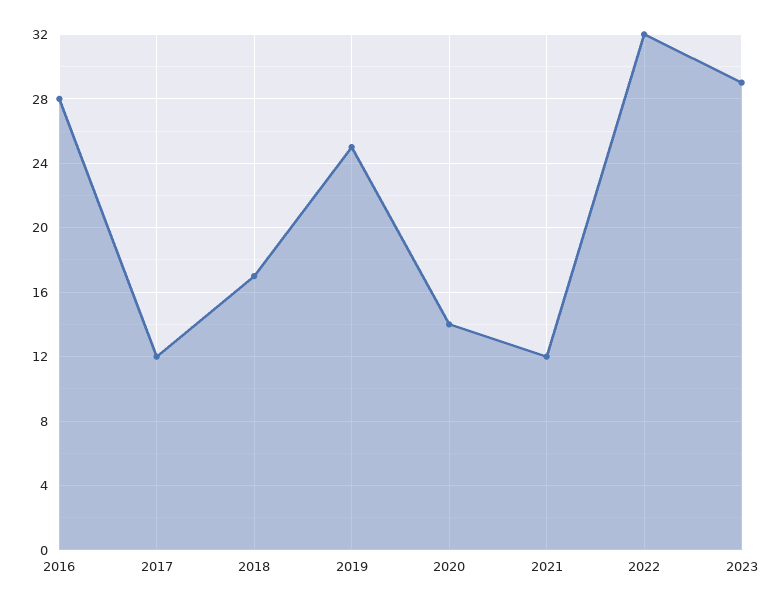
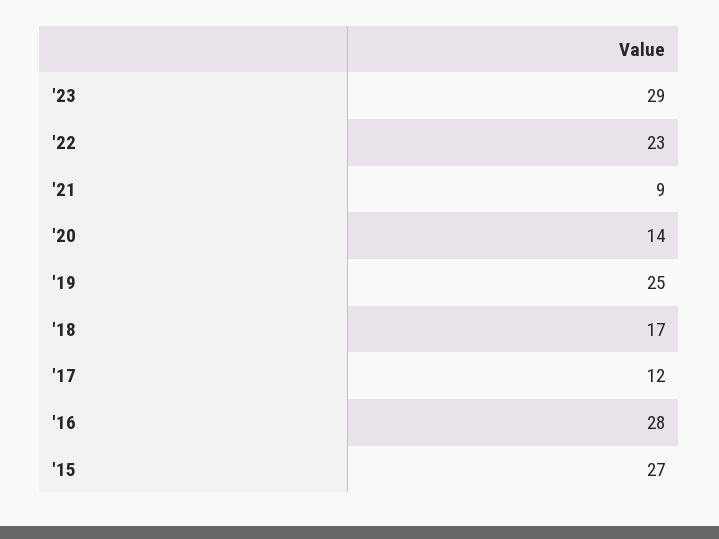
  {
    "2016": 28,
    "2017": 12,
    "2018": 17,
    "2019": 25,
    "2020": 14,
-   "2021": 12,
+   "2021": 9,
-   "2022": 32,
+   "2022": 23,
-   "2023": 29
+   "2023": 29,
+   "'15": 27
  }

